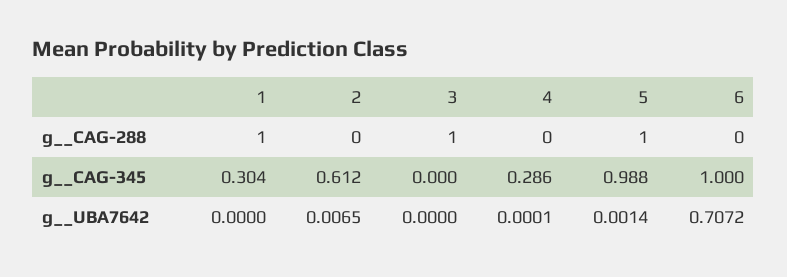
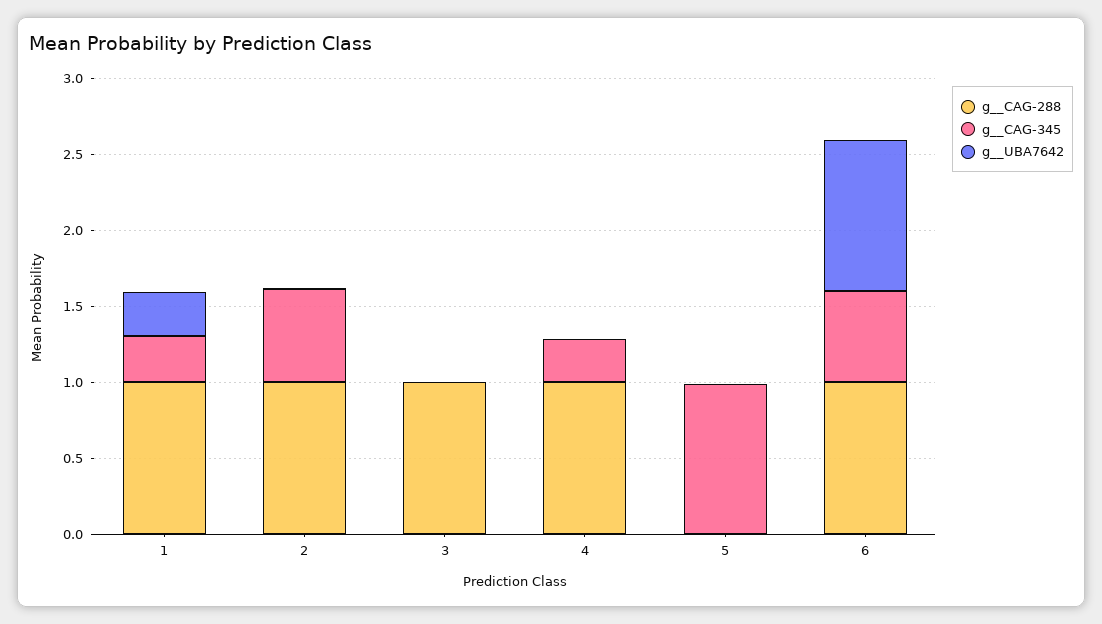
  {
    "g__CAG-288": {
      "1": 1,
-     "2": 0,
+     "2": 1,
      "3": 1,
-     "4": 0,
+     "4": 1,
-     "5": 1,
+     "5": 0,
-     "6": 0
+     "6": 1
    },
    "g__CAG-345": {
      "1": 0.304,
      "2": 0.612,
      "3": 0,
      "4": 0.286,
      "5": 0.988,
-     "6": 1
+     "6": 0.6
    },
    "g__UBA7642": {
-     "1": 0,
+     "1": 0.3,
      "2": 0.0065,
      "3": 0,
      "4": 0.0001,
      "5": 0.0014,
-     "6": 0.7072
+     "6": 1
    }
  }

